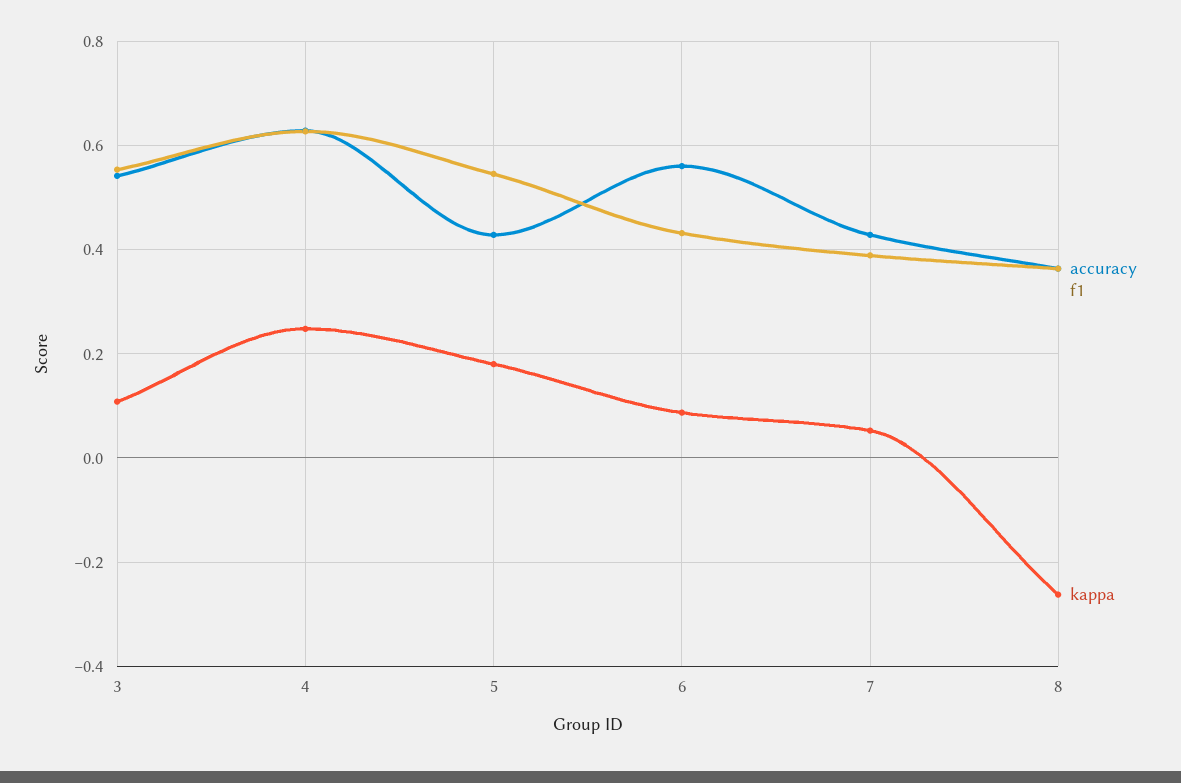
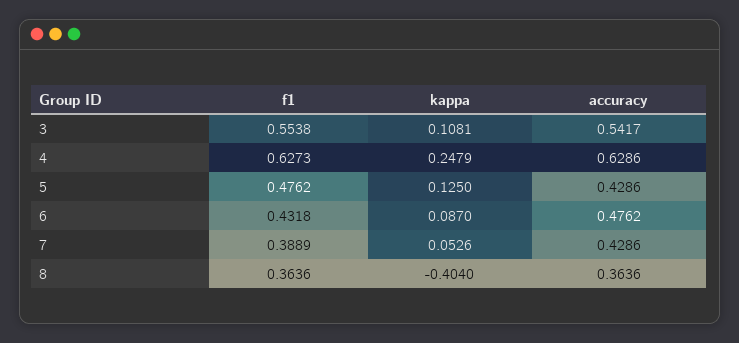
  {
    "accuracy": {
      "3": 0.5417,
      "4": 0.6286,
      "5": 0.4286,
-     "6": 0.56,
+     "6": 0.4762,
      "7": 0.4286,
      "8": 0.3636
    },
    "f1": {
      "3": 0.5538,
      "4": 0.6273,
-     "5": 0.54,
+     "5": 0.4762,
      "6": 0.4318,
      "7": 0.3889,
      "8": 0.3636
    },
    "kappa": {
      "3": 0.1081,
      "4": 0.2479,
-     "5": 0.18,
+     "5": 0.125,
      "6": 0.087,
      "7": 0.0526,
-     "8": -0.26
+     "8": -0.404
    }
  }

